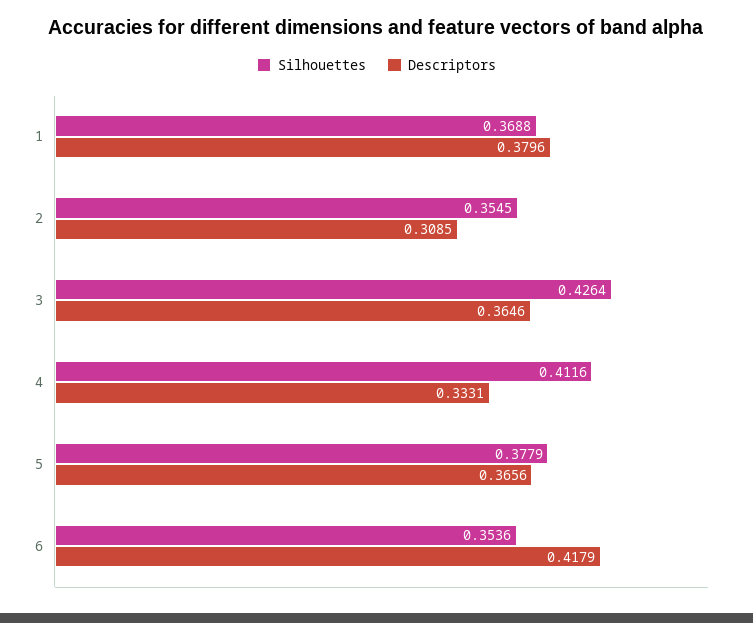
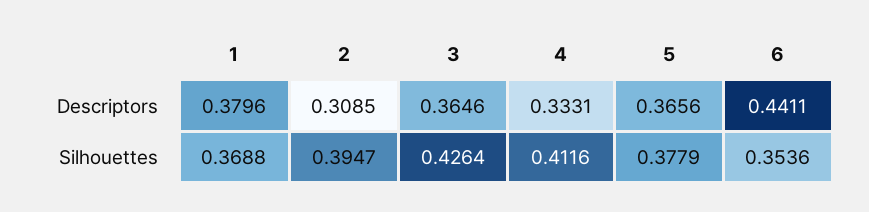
  {
    "Silhouettes": {
      "1": 0.3688,
-     "2": 0.3545,
+     "2": 0.3947,
      "3": 0.4264,
      "4": 0.4116,
      "5": 0.3779,
      "6": 0.3536
    },
    "Descriptors": {
      "1": 0.3796,
      "2": 0.3085,
      "3": 0.3646,
      "4": 0.3331,
      "5": 0.3656,
-     "6": 0.4179
+     "6": 0.4411
    }
  }

